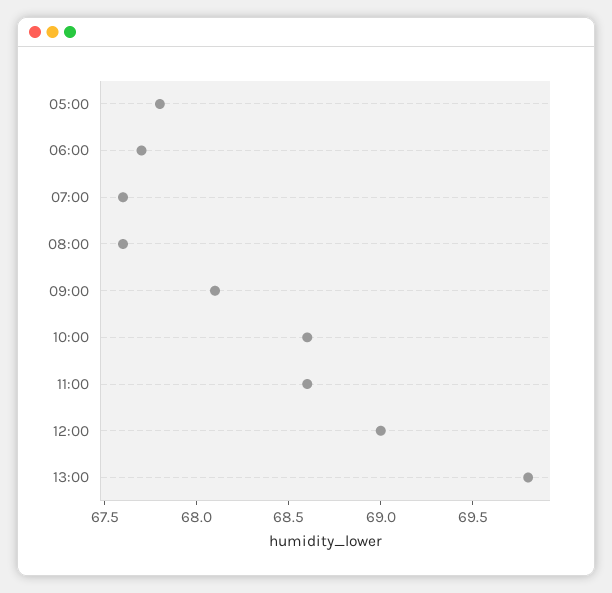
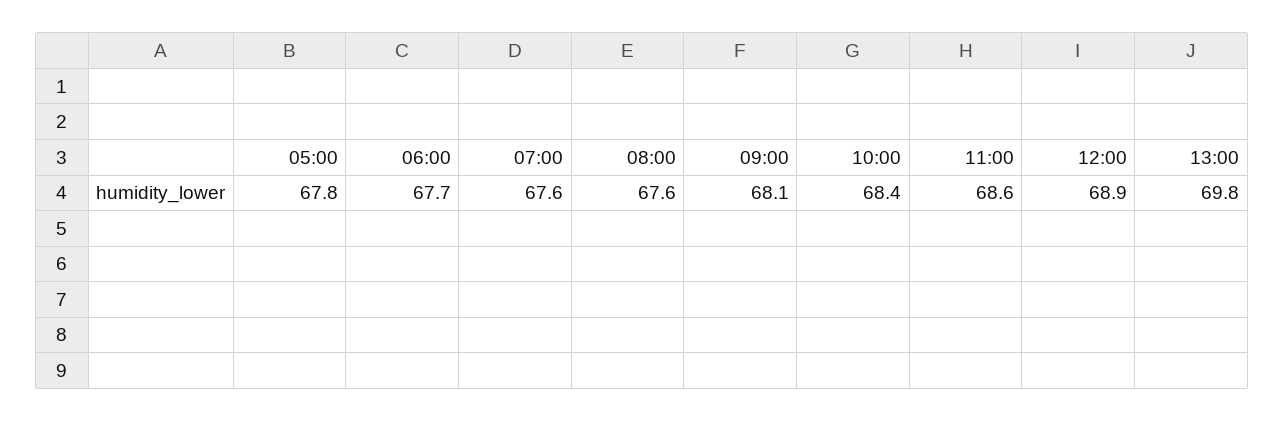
  {
    "05:00": 67.8,
    "06:00": 67.7,
    "07:00": 67.6,
    "08:00": 67.6,
    "09:00": 68.1,
-   "10:00": 68.6,
+   "10:00": 68.4,
    "11:00": 68.6,
-   "12:00": 69,
+   "12:00": 68.9,
    "13:00": 69.8
  }

